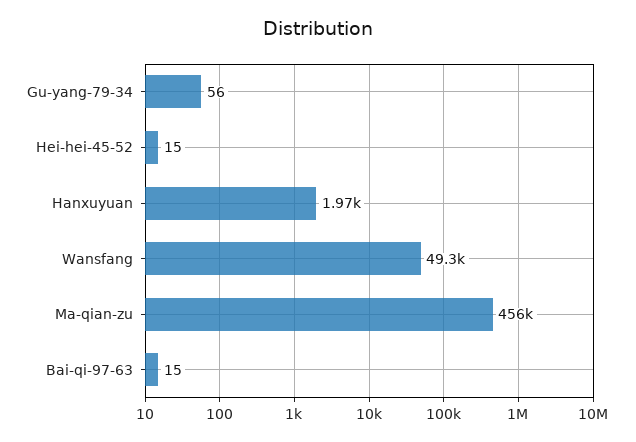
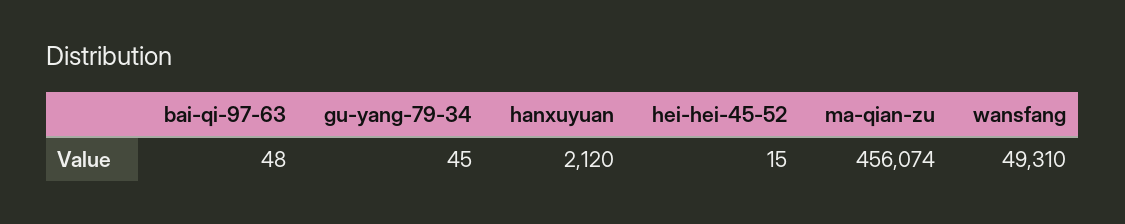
  {
-   "Gu-yang-79-34": 56,
+   "Gu-yang-79-34": 45,
    "Hei-hei-45-52": 15,
-   "Hanxuyuan": 1970,
+   "Hanxuyuan": 2120,
    "Wansfang": 49310,
    "Ma-qian-zu": 456074,
-   "Bai-qi-97-63": 15
+   "Bai-qi-97-63": 48
  }

